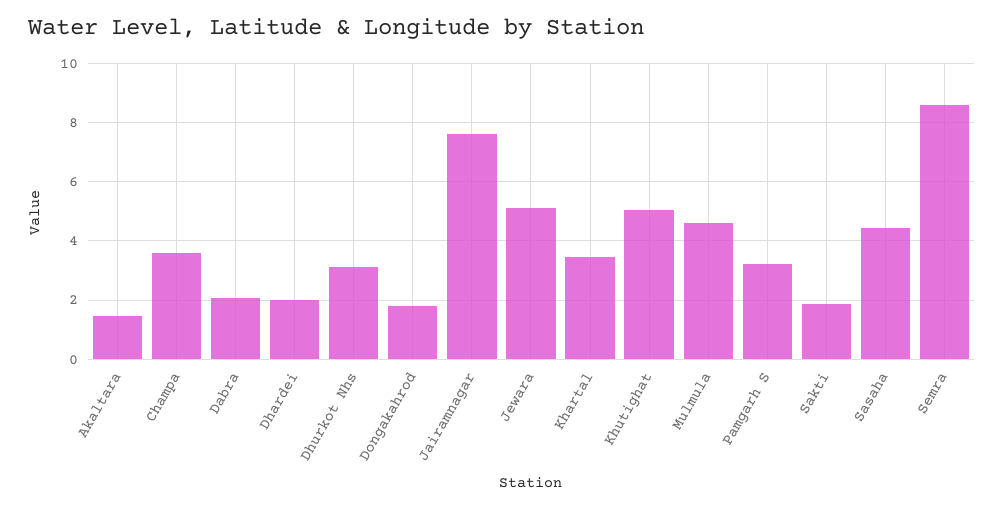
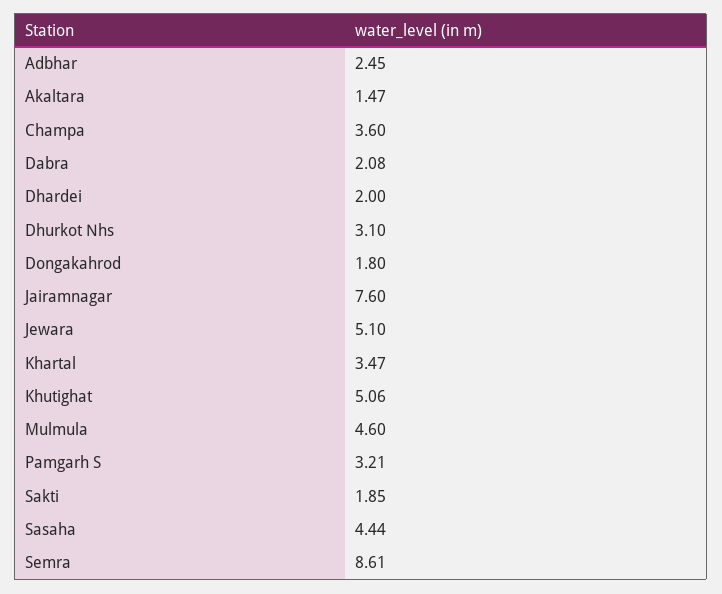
  {
    "Akaltara": 1.47,
    "Champa": 3.6,
    "Dabra": 2.08,
    "Dhardei": 2,
    "Dhurkot Nhs": 3.1,
    "Dongakahrod": 1.8,
    "Jairamnagar": 7.6,
    "Jewara": 5.1,
    "Khartal": 3.47,
    "Khutighat": 5.06,
    "Mulmula": 4.6,
    "Pamgarh S": 3.21,
    "Sakti": 1.85,
    "Sasaha": 4.44,
-   "Semra": 8.61
+   "Semra": 8.61,
+   "Adbhar": 2.45
  }

